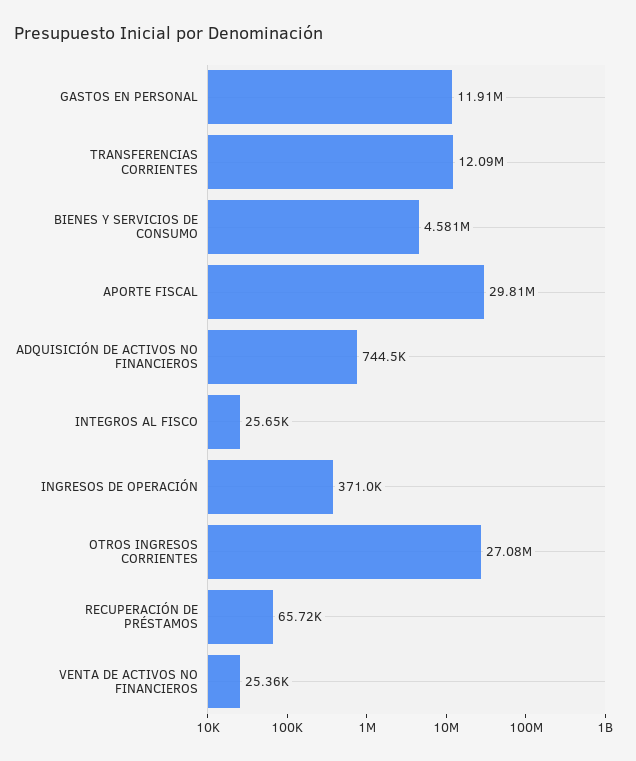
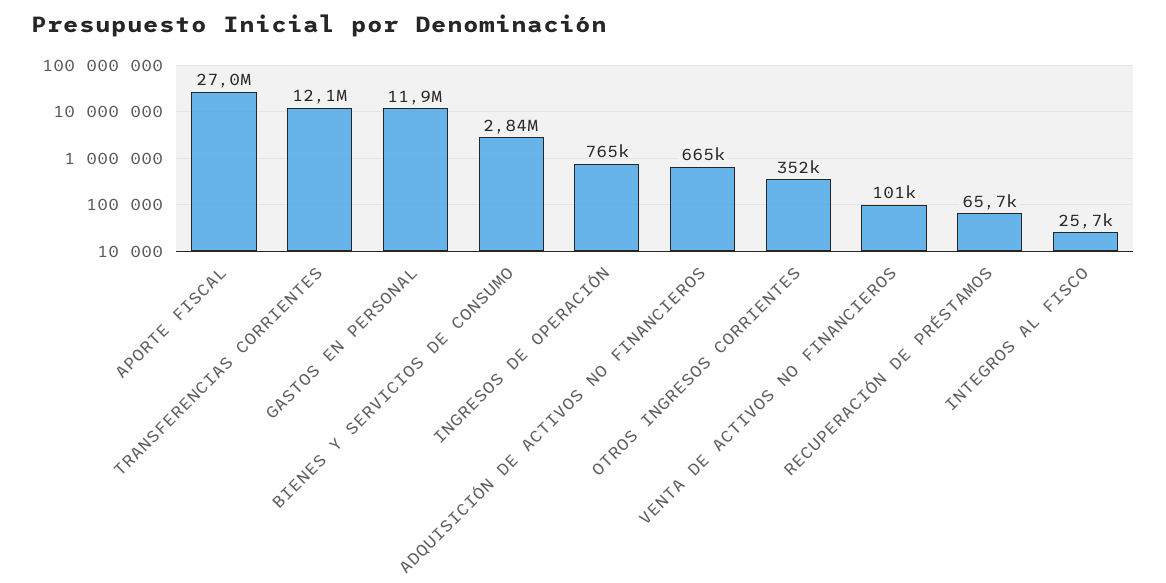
  {
    "GASTOS EN PERSONAL": 11910000,
    "TRANSFERENCIAS CORRIENTES": 12090000,
-   "BIENES Y SERVICIOS DE CONSUMO": 4581000,
+   "BIENES Y SERVICIOS DE CONSUMO": 2840000,
-   "APORTE FISCAL": 29810000,
+   "APORTE FISCAL": 27000000,
-   "ADQUISICIÓN DE ACTIVOS NO FINANCIEROS": 744500,
+   "ADQUISICIÓN DE ACTIVOS NO FINANCIEROS": 665000,
    "INTEGROS AL FISCO": 25650,
-   "INGRESOS DE OPERACIÓN": 371000,
+   "INGRESOS DE OPERACIÓN": 765000,
-   "OTROS INGRESOS CORRIENTES": 27080000,
+   "OTROS INGRESOS CORRIENTES": 352000,
    "RECUPERACIÓN DE PRÉSTAMOS": 65720,
-   "VENTA DE ACTIVOS NO FINANCIEROS": 25360
+   "VENTA DE ACTIVOS NO FINANCIEROS": 101000
  }

